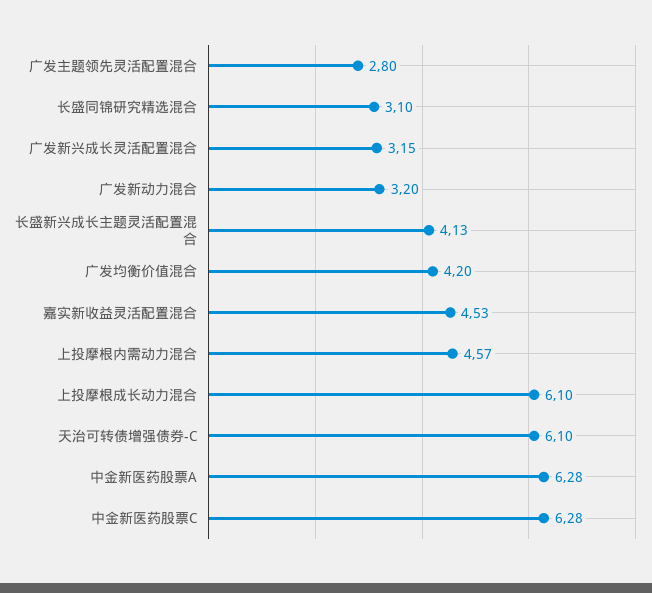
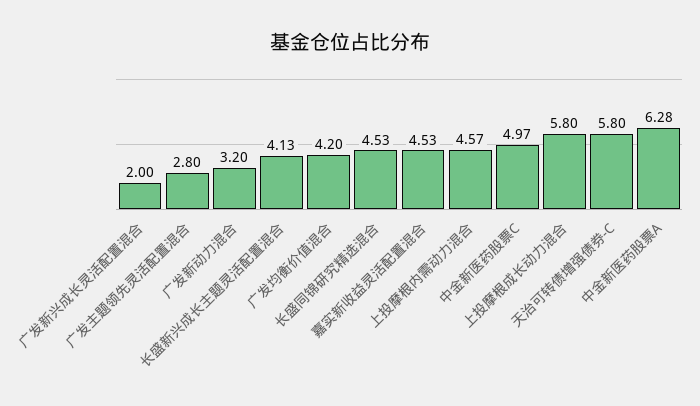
  {
    "广发主题领先灵活配置混合": 2.8,
-   "长盛同锦研究精选混合": 3.1,
+   "长盛同锦研究精选混合": 4.53,
-   "广发新兴成长灵活配置混合": 3.15,
+   "广发新兴成长灵活配置混合": 2,
    "广发新动力混合": 3.2,
    "长盛新兴成长主题灵活配置混合": 4.13,
    "广发均衡价值混合": 4.2,
    "嘉实新收益灵活配置混合": 4.53,
    "上投摩根内需动力混合": 4.57,
-   "上投摩根成长动力混合": 6.1,
+   "上投摩根成长动力混合": 5.8,
-   "天治可转债增强债券-C": 6.1,
+   "天治可转债增强债券-C": 5.8,
    "中金新医药股票A": 6.28,
-   "中金新医药股票C": 6.28
+   "中金新医药股票C": 4.97
  }

